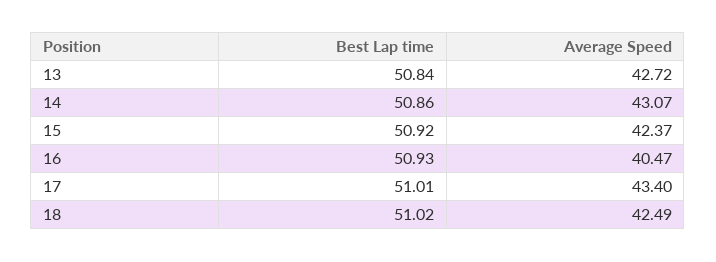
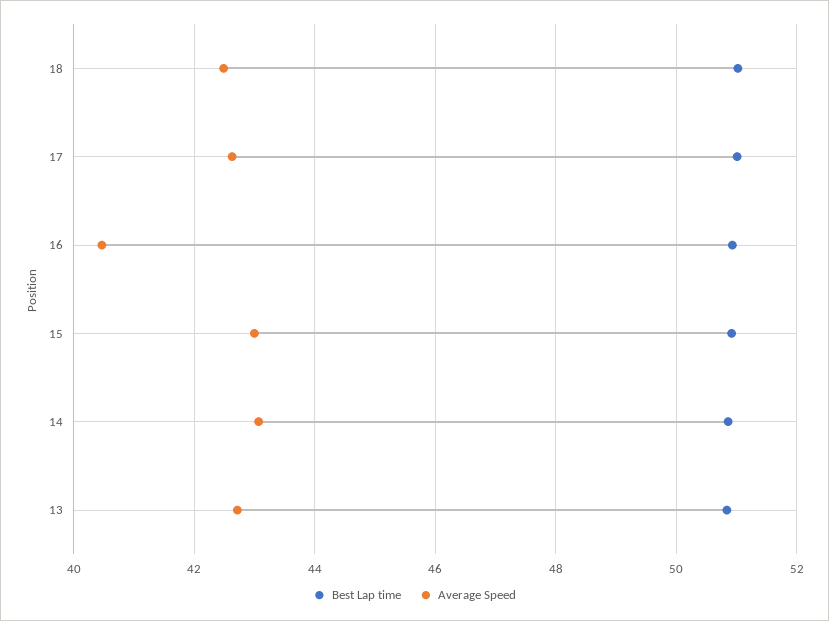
  {
    "Best Lap time": {
      "13": 50.84,
      "14": 50.86,
      "15": 50.92,
      "16": 50.93,
      "17": 51.01,
      "18": 51.02
    },
    "Average Speed": {
      "13": 42.72,
      "14": 43.07,
-     "15": 42.37,
+     "15": 43,
      "16": 40.47,
-     "17": 43.4,
+     "17": 42.6,
      "18": 42.49
    }
  }

